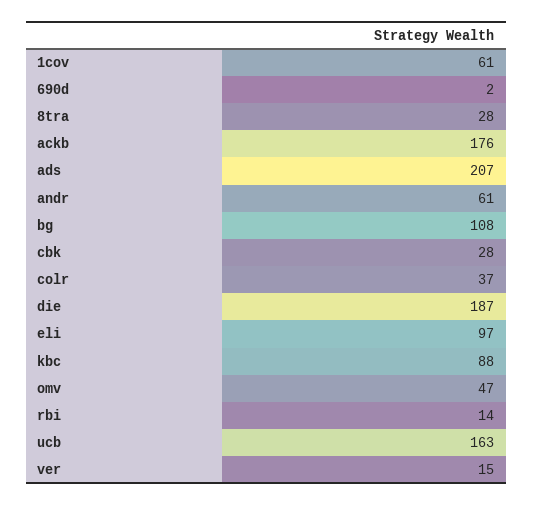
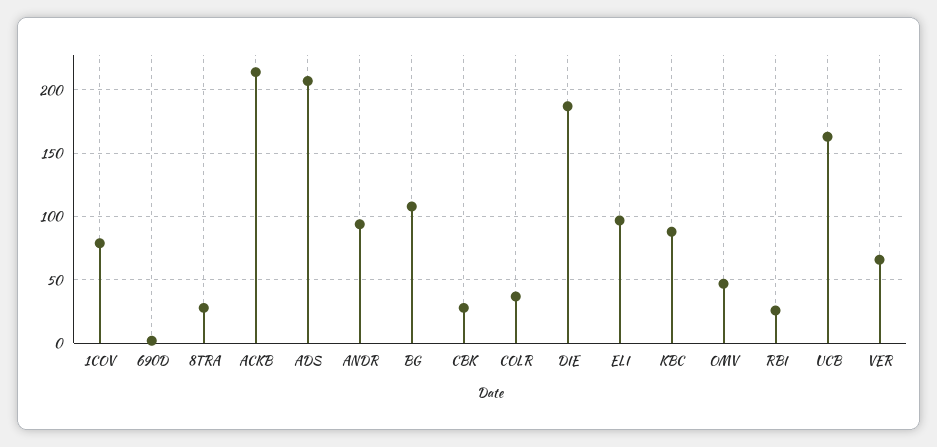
  {
-   "1cov": 61,
+   "1cov": 80,
    "690d": 2,
    "8tra": 28,
-   "ackb": 176,
+   "ackb": 215,
    "ads": 207,
-   "andr": 61,
+   "andr": 95,
    "bg": 108,
    "cbk": 28,
    "colr": 37,
    "die": 187,
    "eli": 97,
    "kbc": 88,
    "omv": 47,
-   "rbi": 14,
+   "rbi": 25,
    "ucb": 163,
-   "ver": 15
+   "ver": 65
  }

